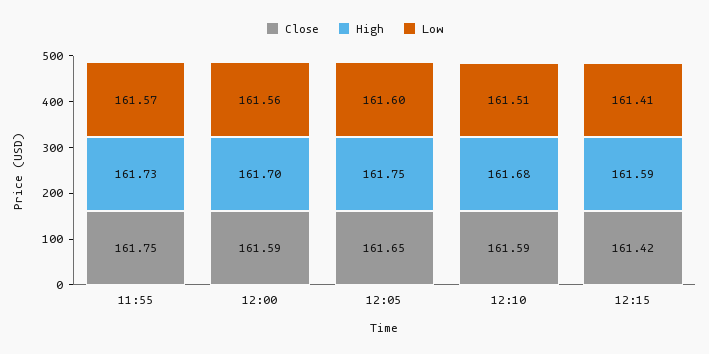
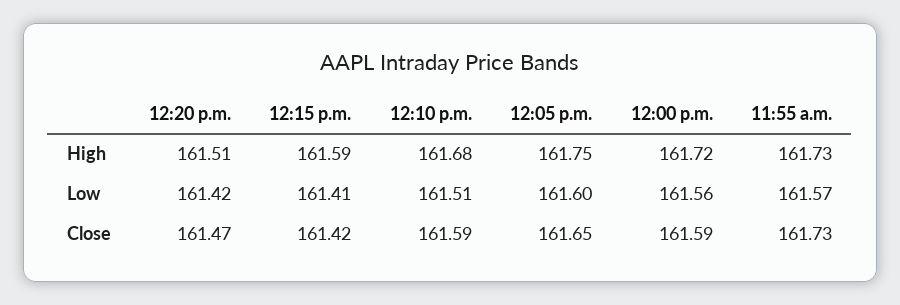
  {
    "Close": {
-     "11:55": 161.75,
+     "11:55": 161.73,
      "12:00": 161.59,
      "12:05": 161.65,
      "12:10": 161.59,
-     "12:15": 161.42
+     "12:15": 161.42,
+     "12:20 p.m.": 161.47
    },
    "High": {
      "11:55": 161.73,
-     "12:00": 161.7,
+     "12:00": 161.72,
      "12:05": 161.75,
      "12:10": 161.68,
-     "12:15": 161.59
+     "12:15": 161.59,
+     "12:20 p.m.": 161.51
    },
    "Low": {
      "11:55": 161.57,
      "12:00": 161.56,
      "12:05": 161.6,
      "12:10": 161.51,
-     "12:15": 161.41
+     "12:15": 161.41,
+     "12:20 p.m.": 161.42
    }
  }

